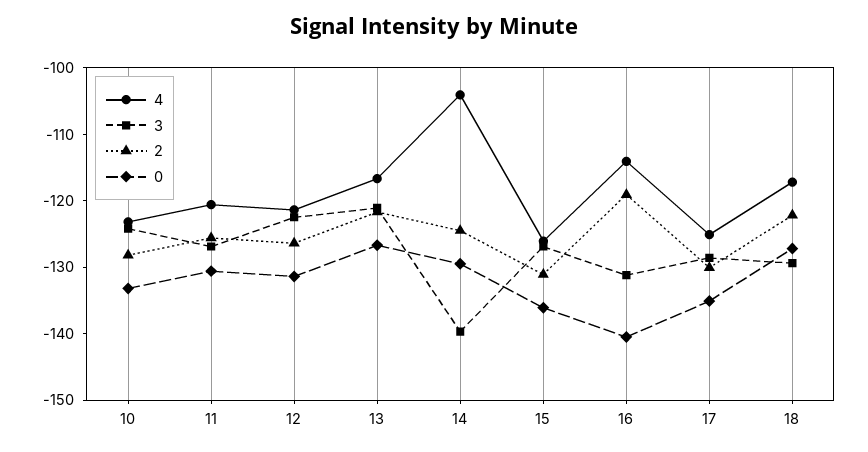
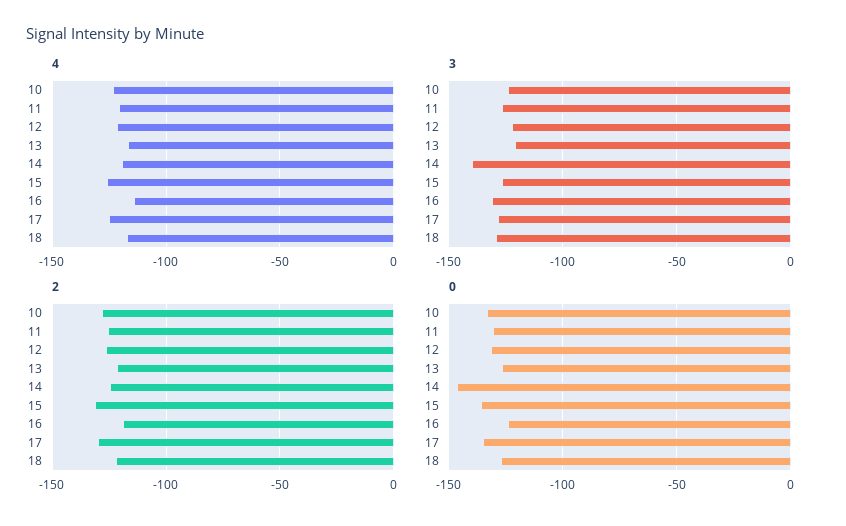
  {
    "4": {
      "10": -124,
      "11": -120,
      "12": -122,
      "13": -116,
-     "14": -104,
+     "14": -120,
      "15": -126,
      "16": -114,
      "17": -126,
      "18": -118
    },
    "3": {
      "10": -124,
      "11": -126,
      "12": -122,
      "13": -122,
      "14": -140,
      "15": -126,
      "16": -132,
      "17": -128,
      "18": -130
    },
    "2": {
      "10": -128,
      "11": -126,
      "12": -126,
      "13": -122,
      "14": -124,
      "15": -132,
      "16": -120,
      "17": -130,
      "18": -122
    },
    "0": {
      "10": -134,
      "11": -130,
      "12": -132,
      "13": -126,
-     "14": -130,
+     "14": -145,
      "15": -136,
-     "16": -140,
+     "16": -125,
      "17": -136,
      "18": -128
    }
  }

